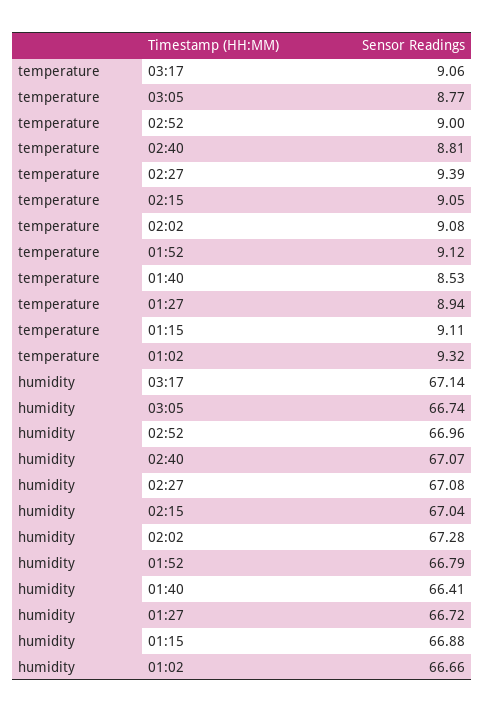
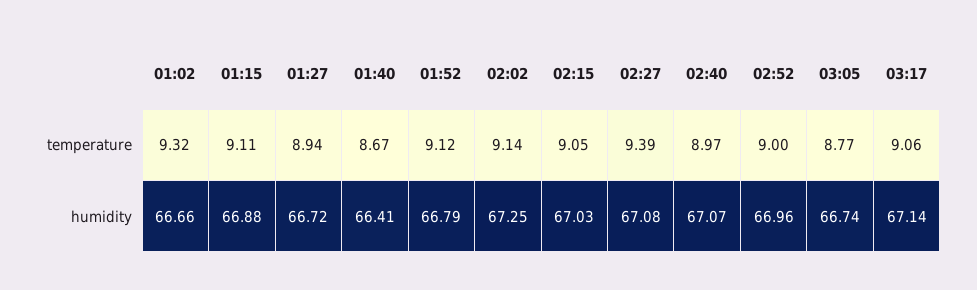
  {
    "temperature": {
      "03:17": 9.06,
      "03:05": 8.77,
      "02:52": 9,
-     "02:40": 8.81,
+     "02:40": 8.97,
      "02:27": 9.39,
      "02:15": 9.05,
-     "02:02": 9.08,
+     "02:02": 9.14,
      "01:52": 9.12,
-     "01:40": 8.53,
+     "01:40": 8.67,
      "01:27": 8.94,
      "01:15": 9.11,
      "01:02": 9.32
    },
    "humidity": {
      "03:17": 67.14,
      "03:05": 66.74,
      "02:52": 66.96,
      "02:40": 67.07,
      "02:27": 67.08,
-     "02:15": 67.04,
+     "02:15": 67.03,
-     "02:02": 67.28,
+     "02:02": 67.25,
      "01:52": 66.79,
      "01:40": 66.41,
      "01:27": 66.72,
      "01:15": 66.88,
      "01:02": 66.66
    }
  }

